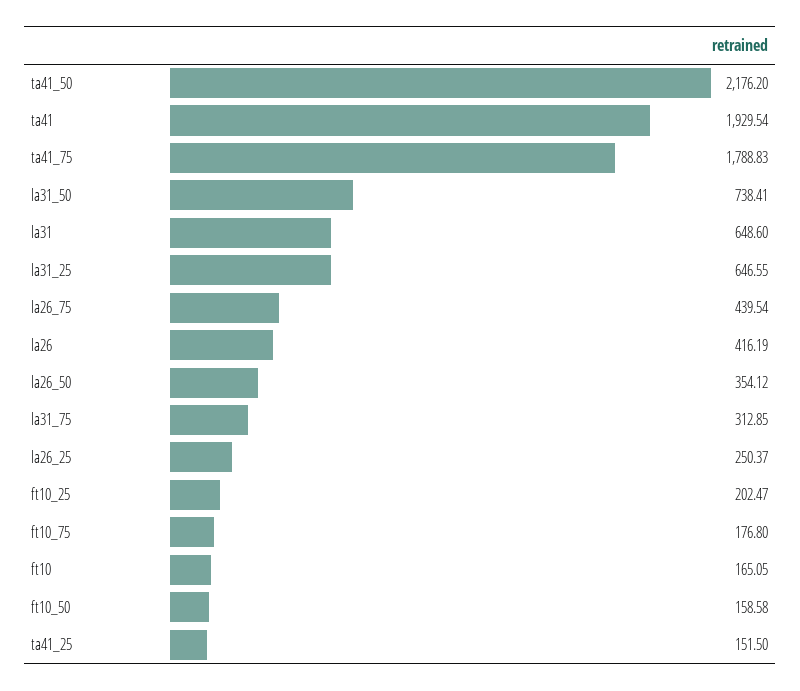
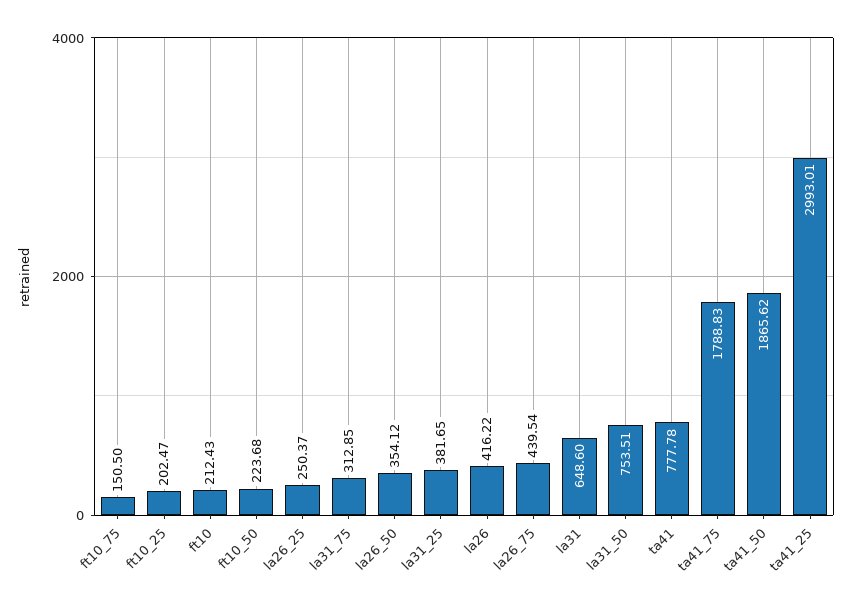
  {
-   "ta41_50": 2176.2,
+   "ta41_50": 1865.62,
-   "ta41": 1929.54,
+   "ta41": 777.78,
    "ta41_75": 1788.83,
-   "la31_50": 738.41,
+   "la31_50": 753.51,
    "la31": 648.6,
-   "la31_25": 646.55,
+   "la31_25": 381.65,
    "la26_75": 439.54,
-   "la26": 416.19,
+   "la26": 416.22,
    "la26_50": 354.12,
    "la31_75": 312.85,
    "la26_25": 250.37,
    "ft10_25": 202.47,
-   "ft10_75": 176.8,
+   "ft10_75": 150.5,
-   "ft10": 165.05,
+   "ft10": 212.43,
-   "ft10_50": 158.58,
+   "ft10_50": 223.68,
-   "ta41_25": 151.5
+   "ta41_25": 2993.01
  }

